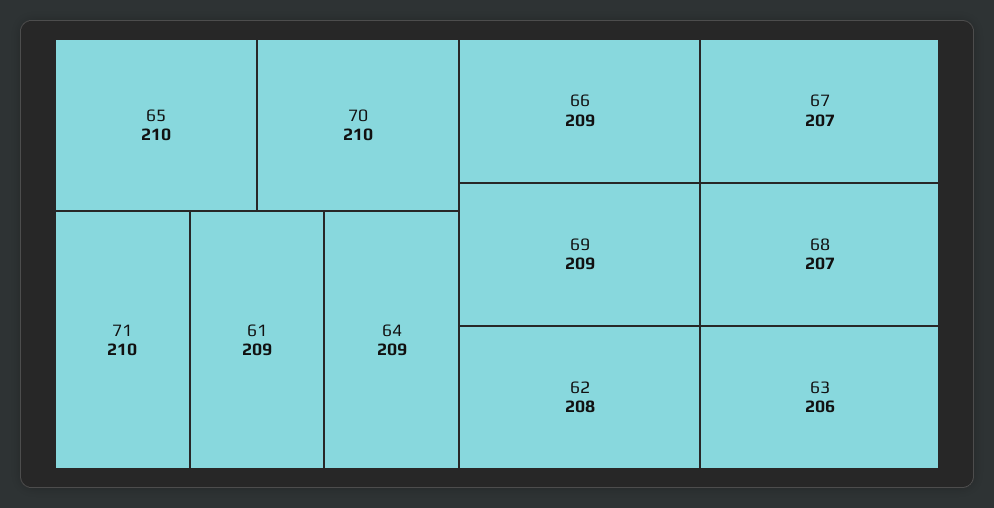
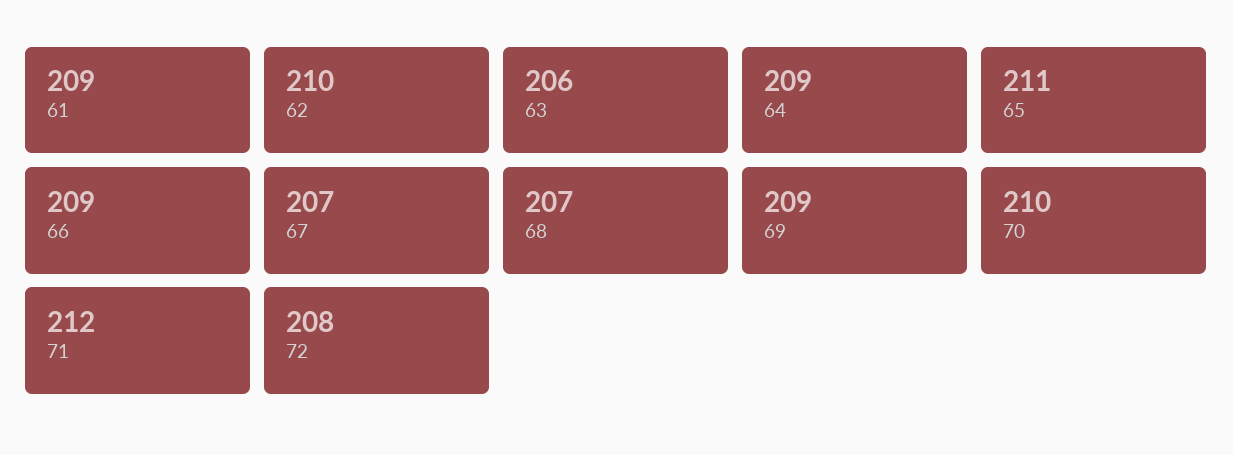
  {
-   "65": 210,
+   "65": 211,
    "70": 210,
-   "71": 210,
+   "71": 212,
    "61": 209,
    "64": 209,
    "66": 209,
    "69": 209,
-   "62": 208,
+   "62": 210,
    "67": 207,
    "68": 207,
-   "63": 206
+   "63": 206,
+   "72": 208
  }

